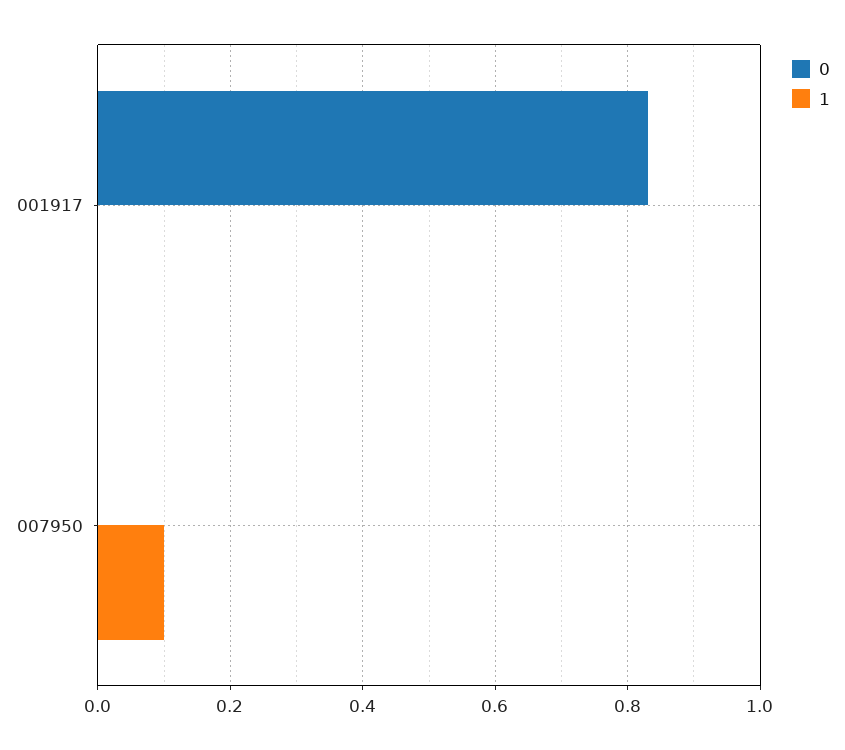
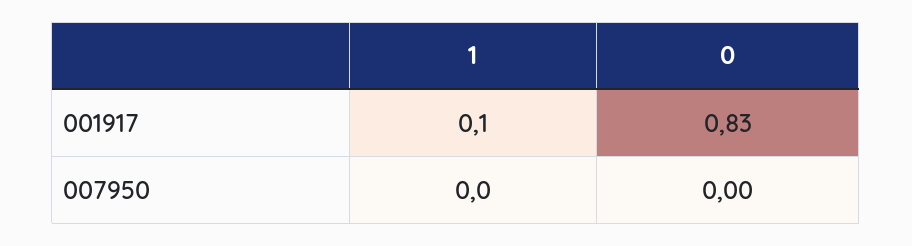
  {
    "0": {
      "001917": 0.83,
      "007950": 0
    },
    "1": {
-     "001917": 0,
+     "001917": 0.1,
-     "007950": 0.1
+     "007950": 0
    }
  }

